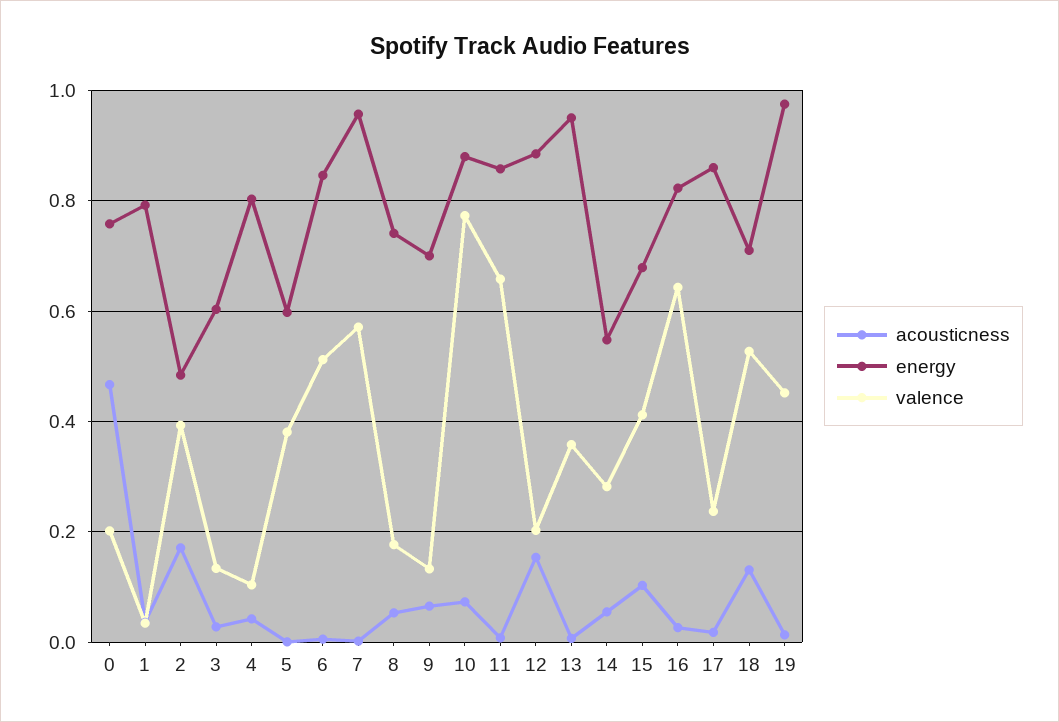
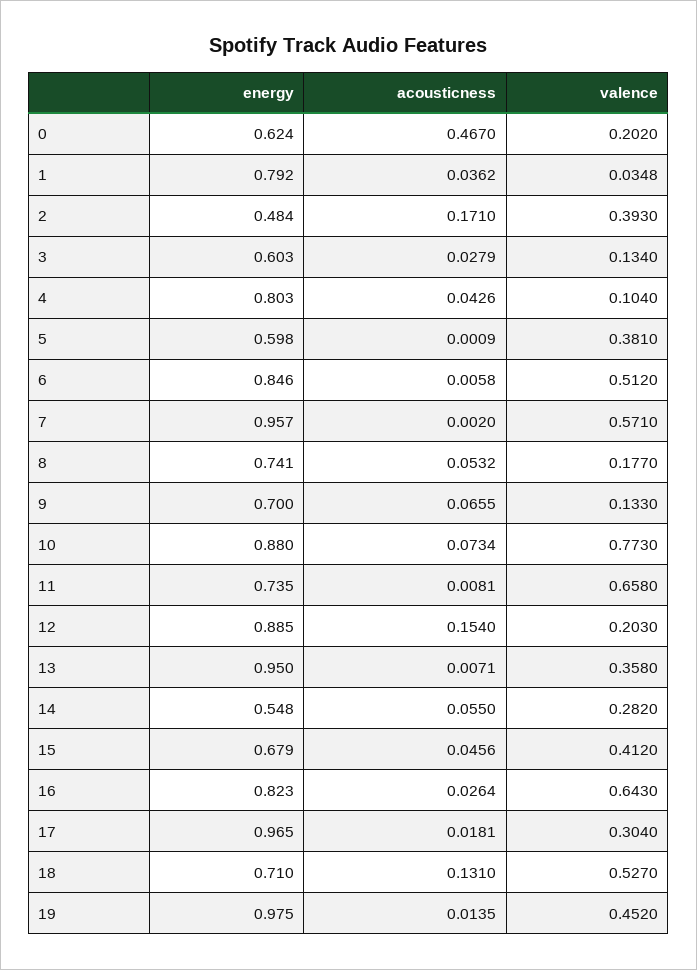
  {
    "acousticness": {
      "0": 0.467,
      "1": 0.0362,
      "2": 0.171,
      "3": 0.0279,
      "4": 0.0426,
      "5": 0.0009,
      "6": 0.0058,
      "7": 0.002,
      "8": 0.0532,
      "9": 0.0655,
      "10": 0.0734,
      "11": 0.0081,
      "12": 0.154,
      "13": 0.0071,
      "14": 0.055,
-     "15": 0.1,
+     "15": 0.0456,
      "16": 0.0264,
      "17": 0.0181,
      "18": 0.131,
      "19": 0.0135
    },
    "energy": {
-     "0": 0.76,
+     "0": 0.624,
      "1": 0.792,
      "2": 0.484,
      "3": 0.603,
      "4": 0.803,
      "5": 0.598,
      "6": 0.846,
      "7": 0.957,
      "8": 0.741,
      "9": 0.7,
      "10": 0.88,
-     "11": 0.86,
+     "11": 0.735,
      "12": 0.885,
      "13": 0.95,
      "14": 0.548,
      "15": 0.679,
      "16": 0.823,
-     "17": 0.86,
+     "17": 0.965,
      "18": 0.71,
      "19": 0.975
    },
    "valence": {
      "0": 0.202,
      "1": 0.0348,
      "2": 0.393,
      "3": 0.134,
      "4": 0.104,
      "5": 0.381,
      "6": 0.512,
      "7": 0.571,
      "8": 0.177,
      "9": 0.133,
      "10": 0.773,
      "11": 0.658,
      "12": 0.203,
      "13": 0.358,
      "14": 0.282,
      "15": 0.412,
      "16": 0.643,
-     "17": 0.24,
+     "17": 0.304,
      "18": 0.527,
      "19": 0.452
    }
  }

